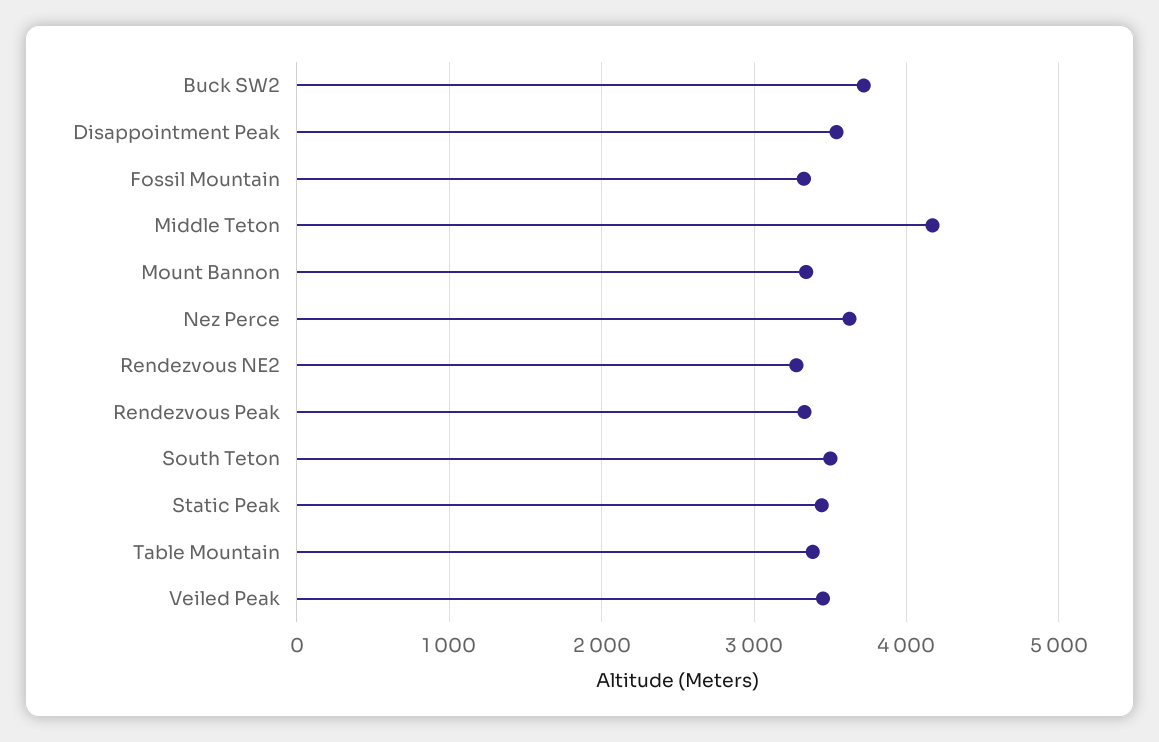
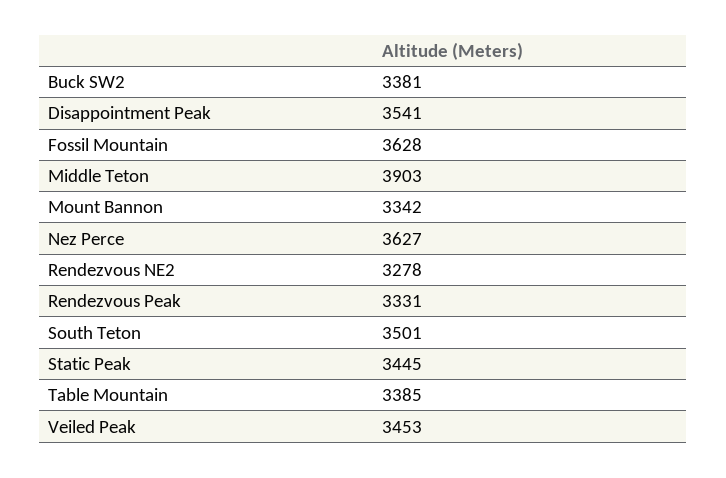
  {
-   "Buck SW2": 3700,
+   "Buck SW2": 3381,
    "Disappointment Peak": 3541,
-   "Fossil Mountain": 3300,
+   "Fossil Mountain": 3628,
-   "Middle Teton": 4200,
+   "Middle Teton": 3903,
    "Mount Bannon": 3342,
    "Nez Perce": 3627,
    "Rendezvous NE2": 3278,
    "Rendezvous Peak": 3331,
    "South Teton": 3501,
    "Static Peak": 3445,
    "Table Mountain": 3385,
    "Veiled Peak": 3453
  }

